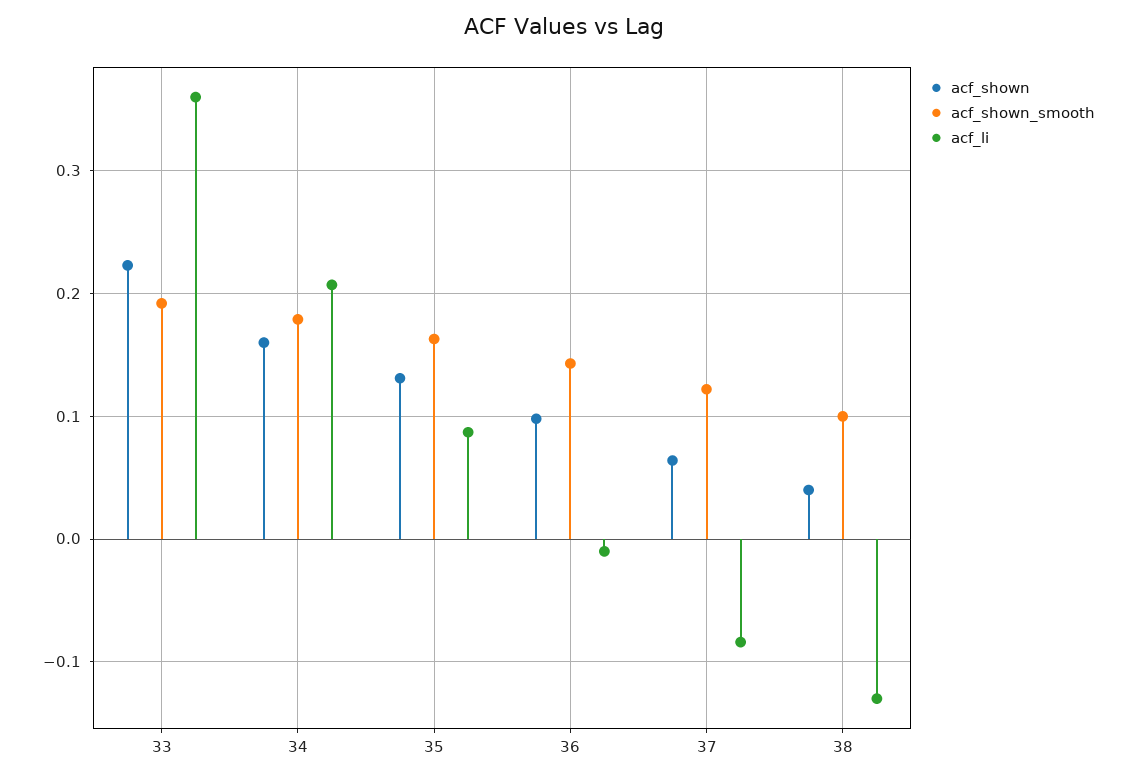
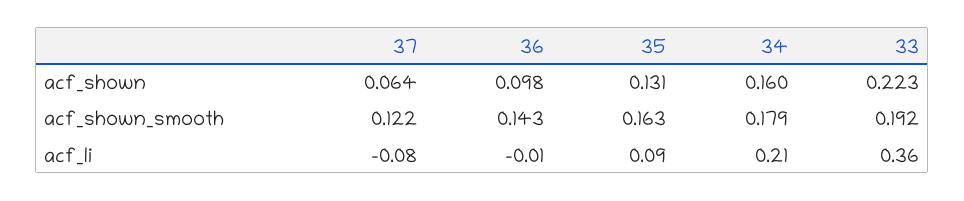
  {
    "acf_shown": {
      "33": 0.223,
      "34": 0.16,
      "35": 0.131,
      "36": 0.098,
-     "37": 0.064,
+     "37": 0.064
-     "38": 0.04
    },
    "acf_shown_smooth": {
      "33": 0.192,
      "34": 0.179,
      "35": 0.163,
      "36": 0.143,
-     "37": 0.122,
+     "37": 0.122
-     "38": 0.1
    },
    "acf_li": {
      "33": 0.36,
      "34": 0.21,
      "35": 0.09,
      "36": -0.01,
-     "37": -0.08,
+     "37": -0.08
-     "38": -0.13
    }
  }

